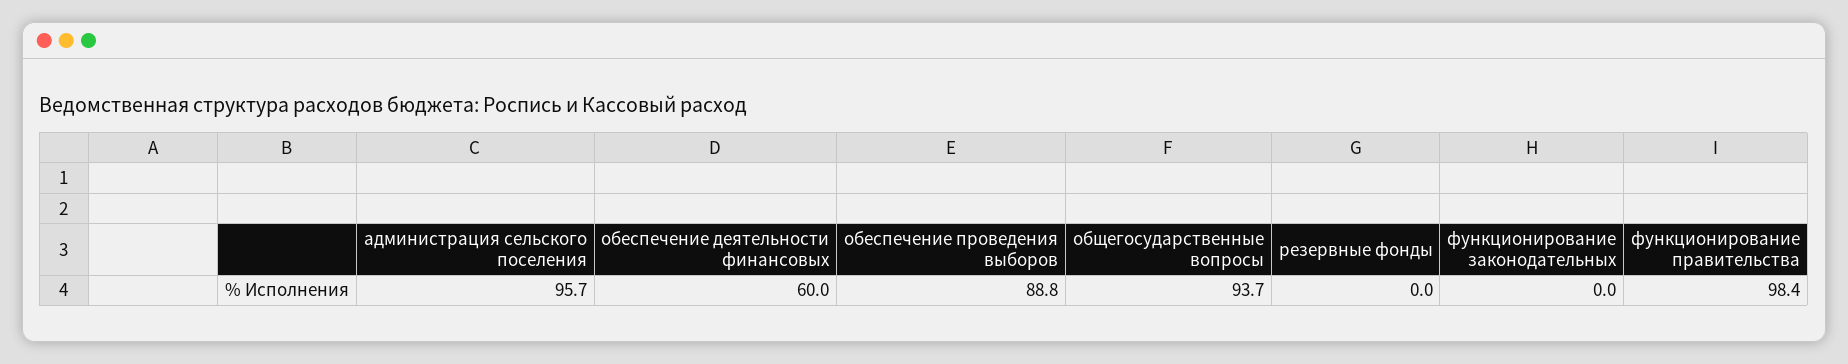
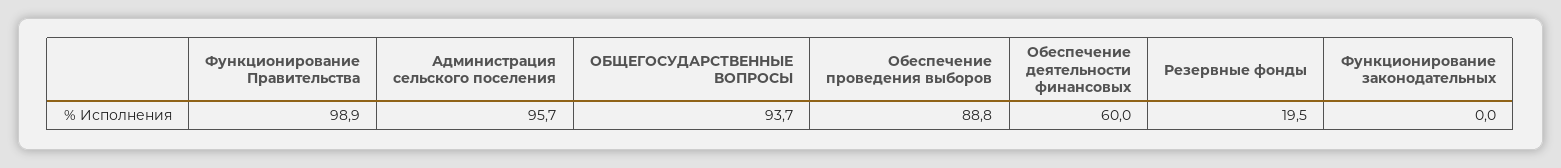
  {
    "администрация сельского поселения": 95.7,
    "обеспечение деятельности финансовых": 60,
    "обеспечение проведения выборов": 88.8,
    "общегосударственные вопросы": 93.7,
-   "резервные фонды": 0,
+   "резервные фонды": 19.5,
    "функционирование законодательных": 0,
-   "функционирование правительства": 98.4
+   "функционирование правительства": 98.9
  }

